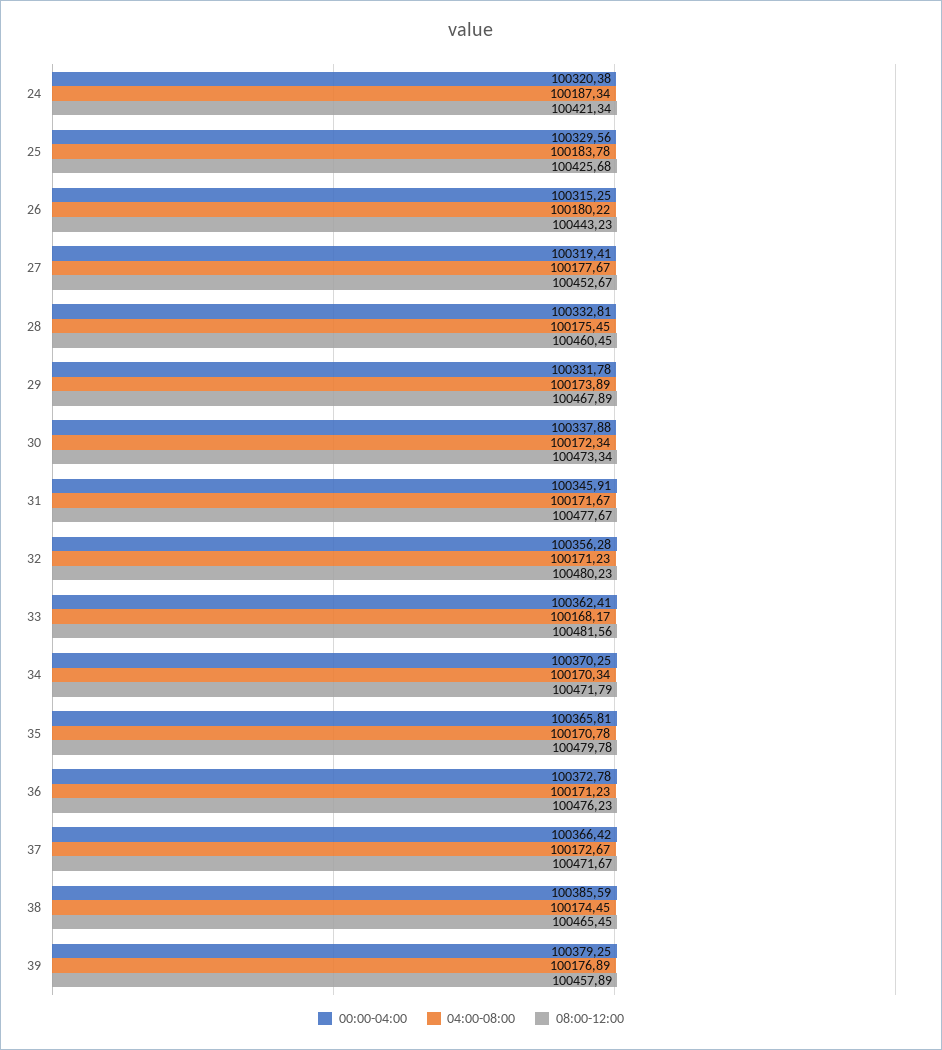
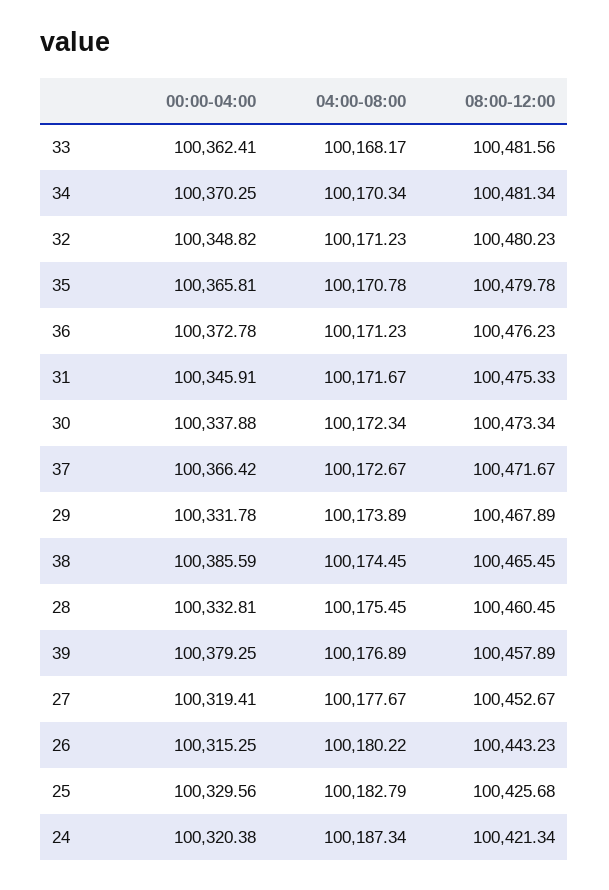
  {
    "00:00-04:00": {
      "24": 100320.38,
      "25": 100329.56,
      "26": 100315.25,
      "27": 100319.41,
      "28": 100332.81,
      "29": 100331.78,
      "30": 100337.88,
      "31": 100345.91,
-     "32": 100356.28,
+     "32": 100348.82,
      "33": 100362.41,
      "34": 100370.25,
      "35": 100365.81,
      "36": 100372.78,
      "37": 100366.42,
      "38": 100385.59,
      "39": 100379.25
    },
    "04:00-08:00": {
      "24": 100187.34,
-     "25": 100183.78,
+     "25": 100182.79,
      "26": 100180.22,
      "27": 100177.67,
      "28": 100175.45,
      "29": 100173.89,
      "30": 100172.34,
      "31": 100171.67,
      "32": 100171.23,
      "33": 100168.17,
      "34": 100170.34,
      "35": 100170.78,
      "36": 100171.23,
      "37": 100172.67,
      "38": 100174.45,
      "39": 100176.89
    },
    "08:00-12:00": {
      "24": 100421.34,
      "25": 100425.68,
      "26": 100443.23,
      "27": 100452.67,
      "28": 100460.45,
      "29": 100467.89,
      "30": 100473.34,
-     "31": 100477.67,
+     "31": 100475.33,
      "32": 100480.23,
      "33": 100481.56,
-     "34": 100471.79,
+     "34": 100481.34,
      "35": 100479.78,
      "36": 100476.23,
      "37": 100471.67,
      "38": 100465.45,
      "39": 100457.89
    }
  }

